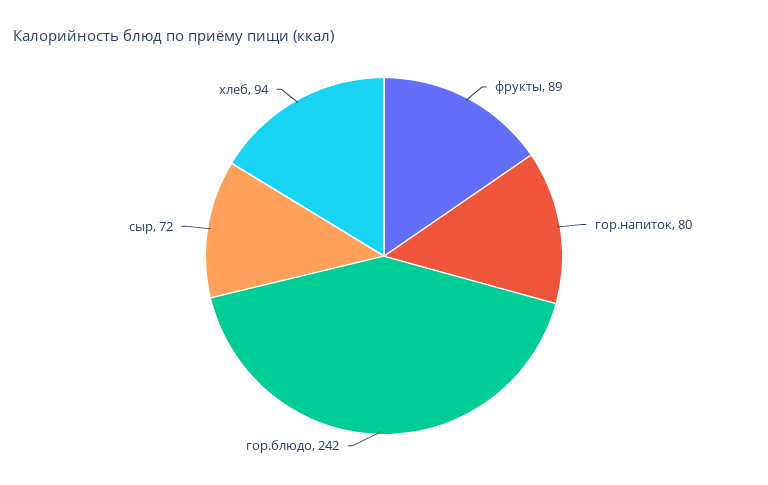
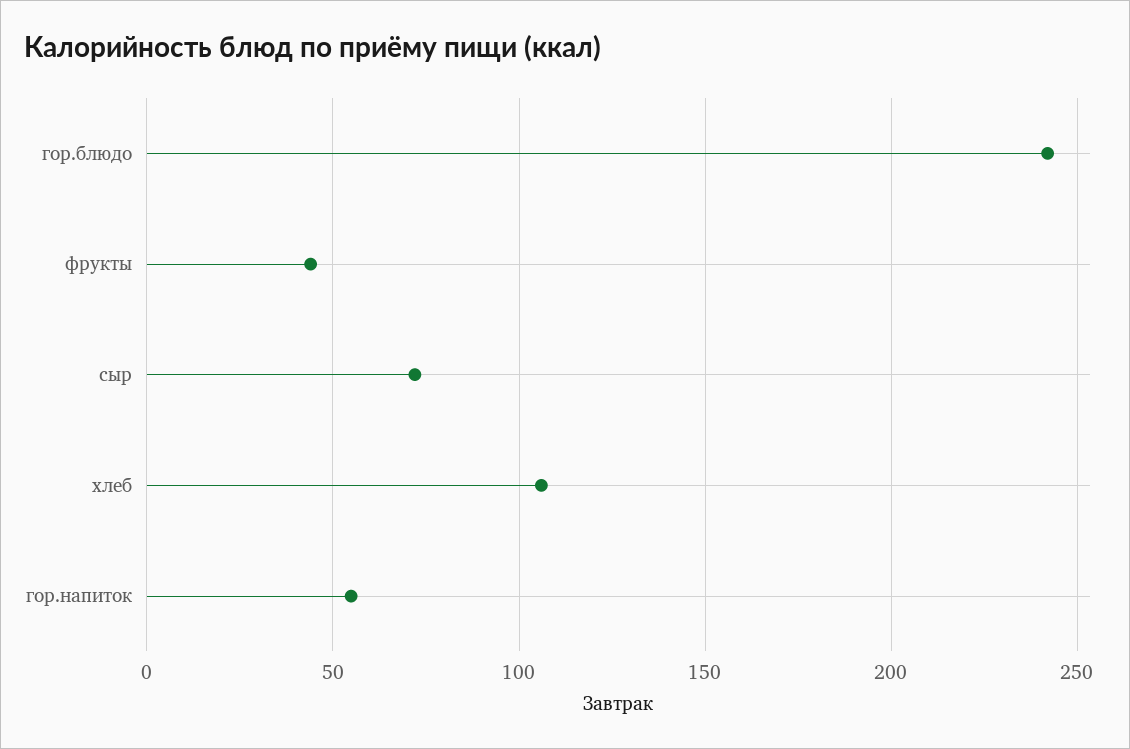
  {
-   "фрукты": 89,
+   "фрукты": 45,
-   "гор.напиток": 80,
+   "гор.напиток": 55,
    "гор.блюдо": 242,
    "сыр": 72,
-   "хлеб": 94
+   "хлеб": 105
  }

